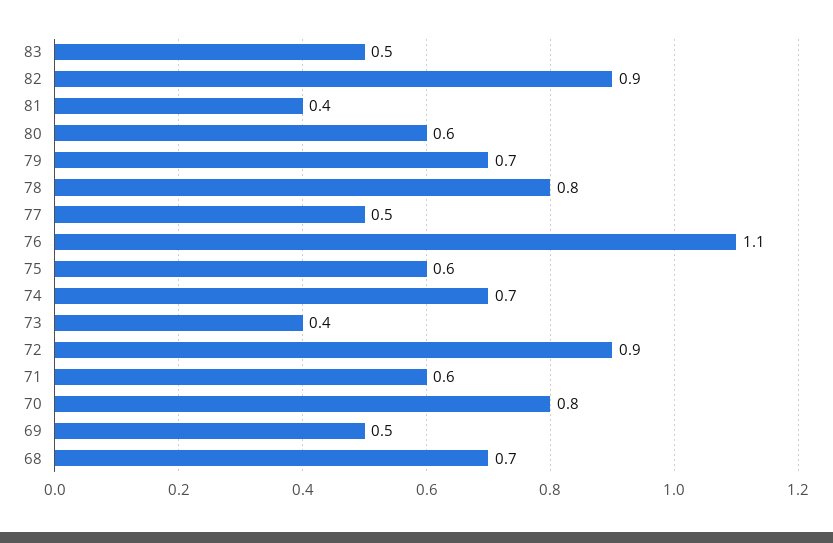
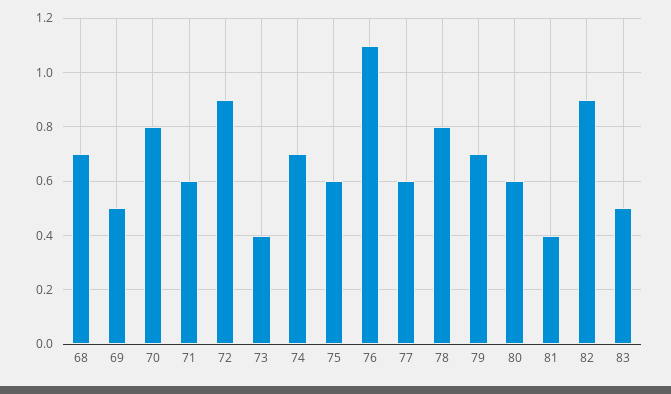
  {
    "83": 0.5,
    "82": 0.9,
    "81": 0.4,
    "80": 0.6,
    "79": 0.7,
    "78": 0.8,
-   "77": 0.5,
+   "77": 0.6,
    "76": 1.1,
    "75": 0.6,
    "74": 0.7,
    "73": 0.4,
    "72": 0.9,
    "71": 0.6,
    "70": 0.8,
    "69": 0.5,
    "68": 0.7
  }

